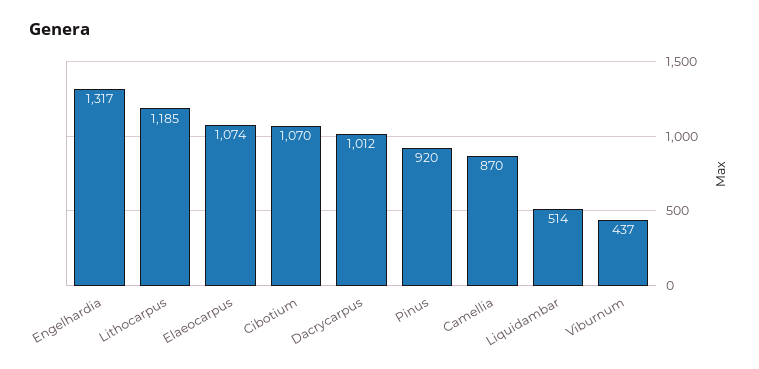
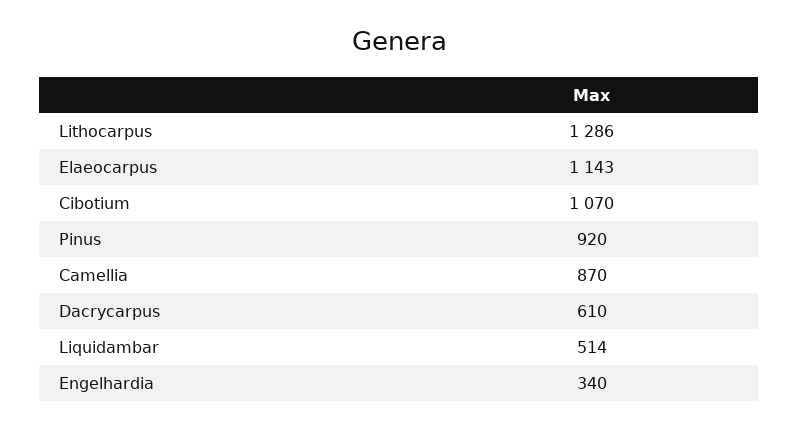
  {
-   "Engelhardia": 1317,
+   "Engelhardia": 340,
-   "Lithocarpus": 1185,
+   "Lithocarpus": 1286,
-   "Elaeocarpus": 1074,
+   "Elaeocarpus": 1143,
    "Cibotium": 1070,
-   "Dacrycarpus": 1012,
+   "Dacrycarpus": 610,
    "Pinus": 920,
    "Camellia": 870,
-   "Liquidambar": 514,
+   "Liquidambar": 514
-   "Viburnum": 437
  }

